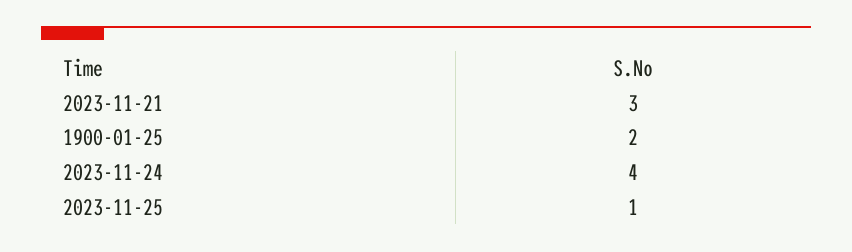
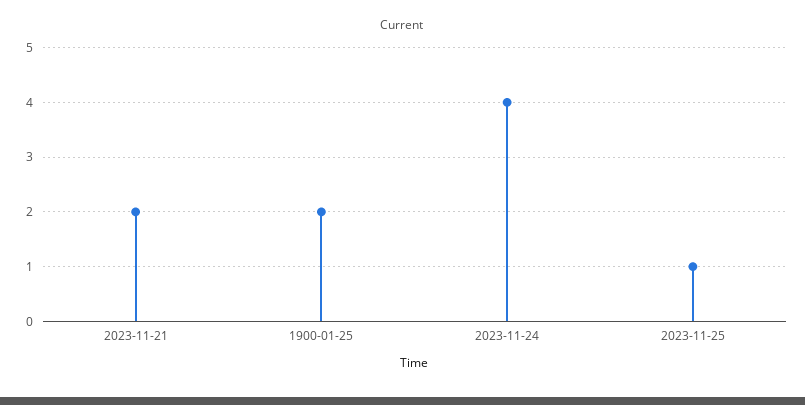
  {
-   "2023-11-21": 3,
+   "2023-11-21": 2,
    "1900-01-25": 2,
    "2023-11-24": 4,
    "2023-11-25": 1
  }

